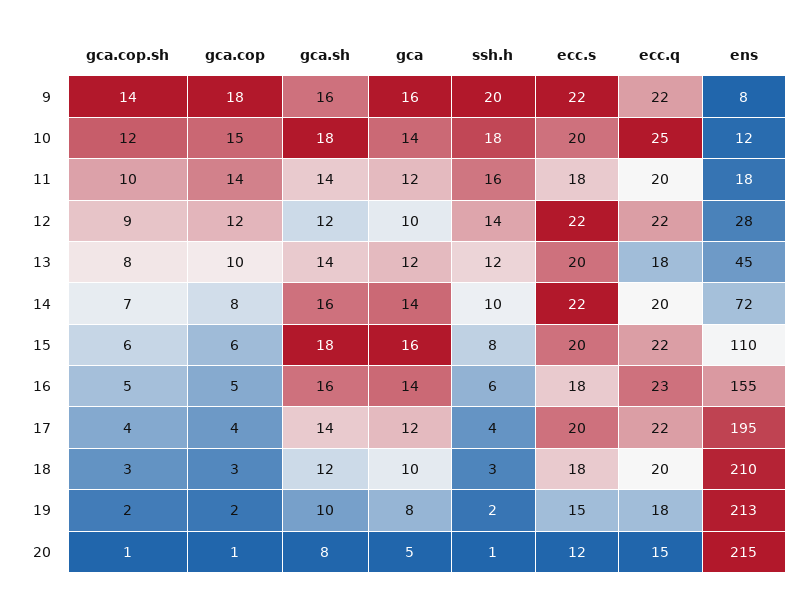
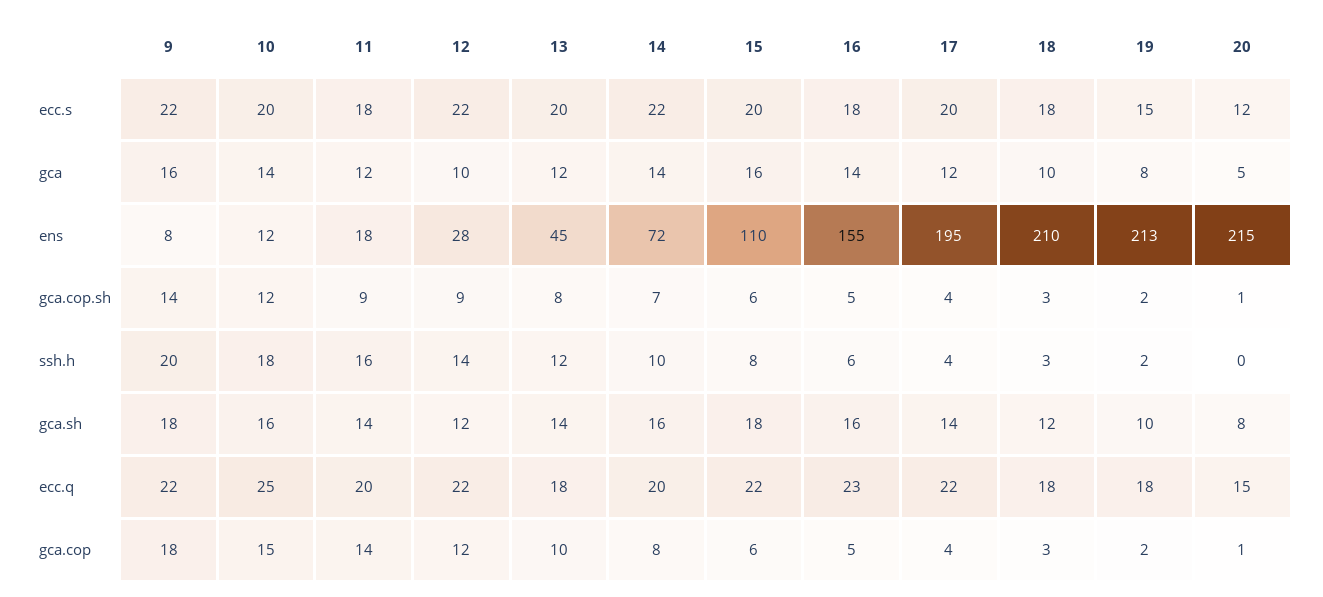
  {
    "gca.cop.sh": {
      "9": 14,
      "10": 12,
-     "11": 10,
+     "11": 9,
      "12": 9,
      "13": 8,
      "14": 7,
      "15": 6,
      "16": 5,
      "17": 4,
      "18": 3,
      "19": 2,
      "20": 1
    },
    "gca.cop": {
      "9": 18,
      "10": 15,
      "11": 14,
      "12": 12,
      "13": 10,
      "14": 8,
      "15": 6,
      "16": 5,
      "17": 4,
      "18": 3,
      "19": 2,
      "20": 1
    },
    "gca.sh": {
-     "9": 16,
+     "9": 18,
-     "10": 18,
+     "10": 16,
      "11": 14,
      "12": 12,
      "13": 14,
      "14": 16,
      "15": 18,
      "16": 16,
      "17": 14,
      "18": 12,
      "19": 10,
      "20": 8
    },
    "gca": {
      "9": 16,
      "10": 14,
      "11": 12,
      "12": 10,
      "13": 12,
      "14": 14,
      "15": 16,
      "16": 14,
      "17": 12,
      "18": 10,
      "19": 8,
      "20": 5
    },
    "ssh.h": {
      "9": 20,
      "10": 18,
      "11": 16,
      "12": 14,
      "13": 12,
      "14": 10,
      "15": 8,
      "16": 6,
      "17": 4,
      "18": 3,
      "19": 2,
-     "20": 1
+     "20": 0
    },
    "ecc.s": {
      "9": 22,
      "10": 20,
      "11": 18,
      "12": 22,
      "13": 20,
      "14": 22,
      "15": 20,
      "16": 18,
      "17": 20,
      "18": 18,
      "19": 15,
      "20": 12
    },
    "ecc.q": {
      "9": 22,
      "10": 25,
      "11": 20,
      "12": 22,
      "13": 18,
      "14": 20,
      "15": 22,
      "16": 23,
      "17": 22,
-     "18": 20,
+     "18": 18,
      "19": 18,
      "20": 15
    },
    "ens": {
      "9": 8,
      "10": 12,
      "11": 18,
      "12": 28,
      "13": 45,
      "14": 72,
      "15": 110,
      "16": 155,
      "17": 195,
      "18": 210,
      "19": 213,
      "20": 215
    }
  }

